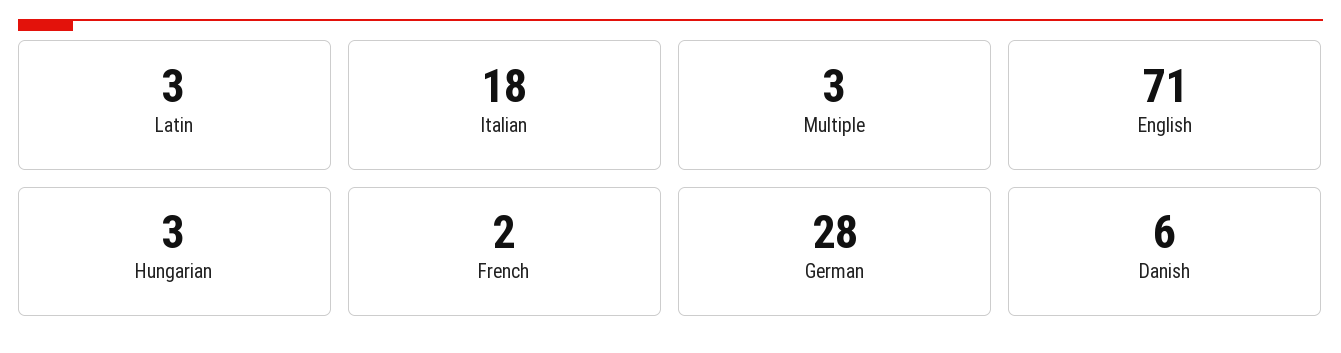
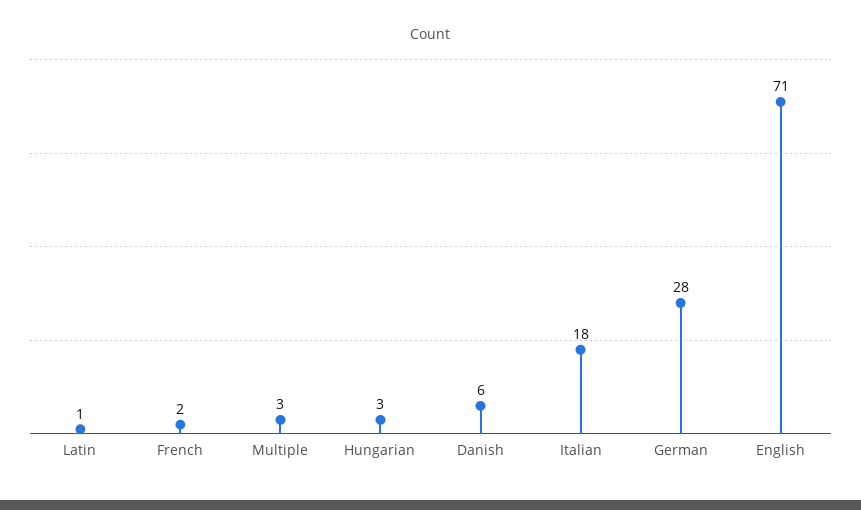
  {
-   "Latin": 3,
+   "Latin": 1,
    "Italian": 18,
    "Multiple": 3,
    "English": 71,
    "Hungarian": 3,
    "French": 2,
    "German": 28,
    "Danish": 6
  }

